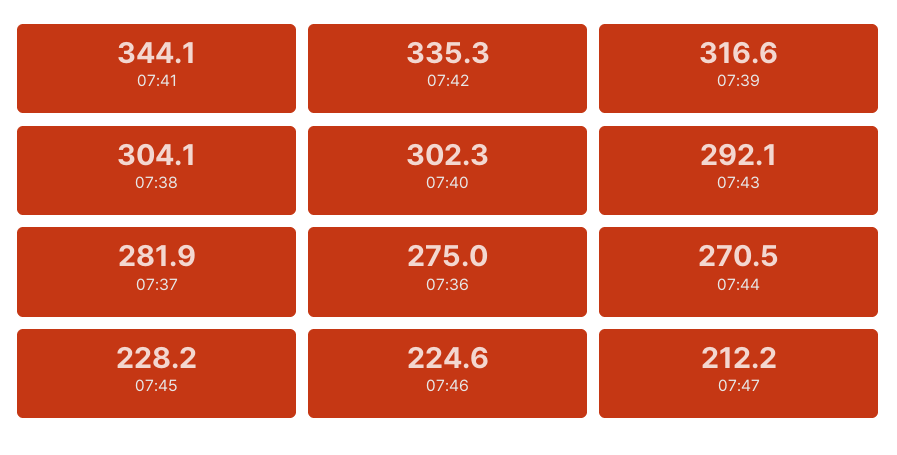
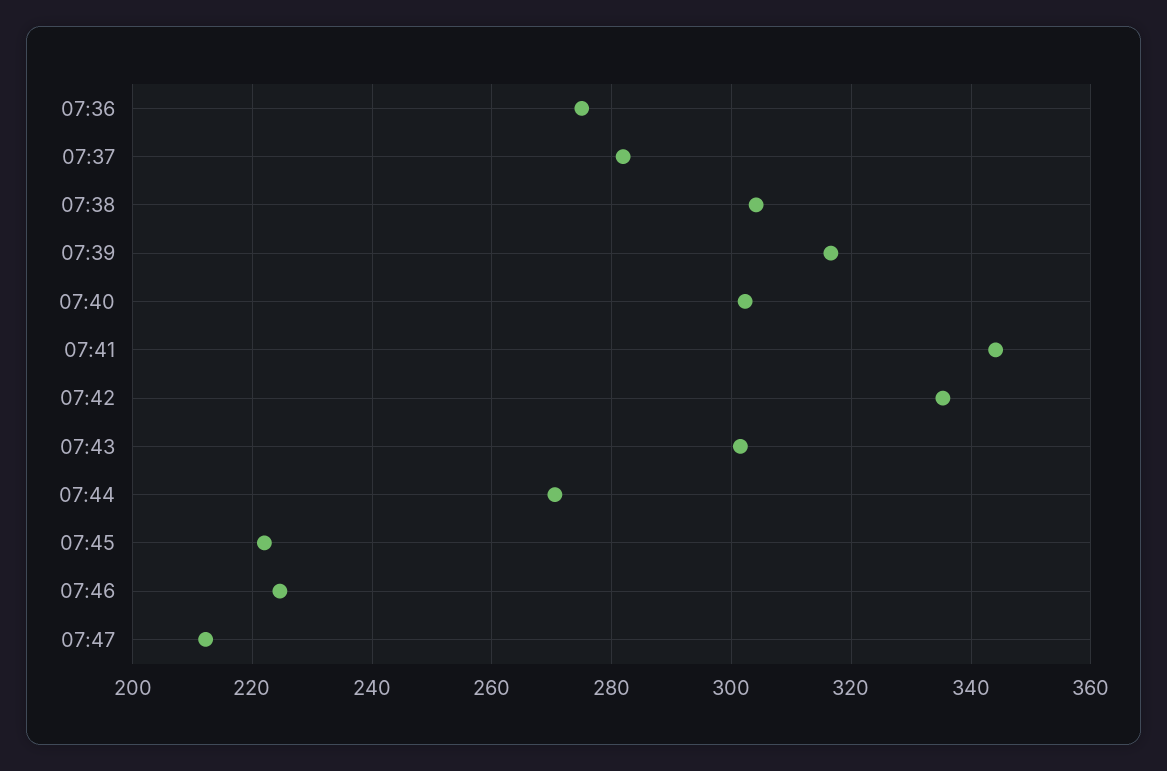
  {
    "07:41": 344.1,
    "07:42": 335.3,
    "07:39": 316.6,
    "07:38": 304.1,
    "07:40": 302.3,
-   "07:43": 292.1,
+   "07:43": 302,
    "07:37": 281.9,
    "07:36": 275,
    "07:44": 270.5,
-   "07:45": 228.2,
+   "07:45": 222,
    "07:46": 224.6,
    "07:47": 212.2
  }

